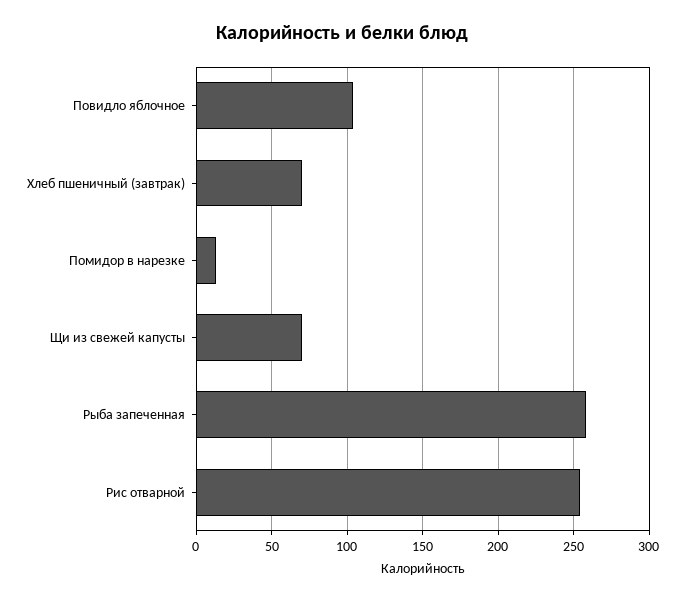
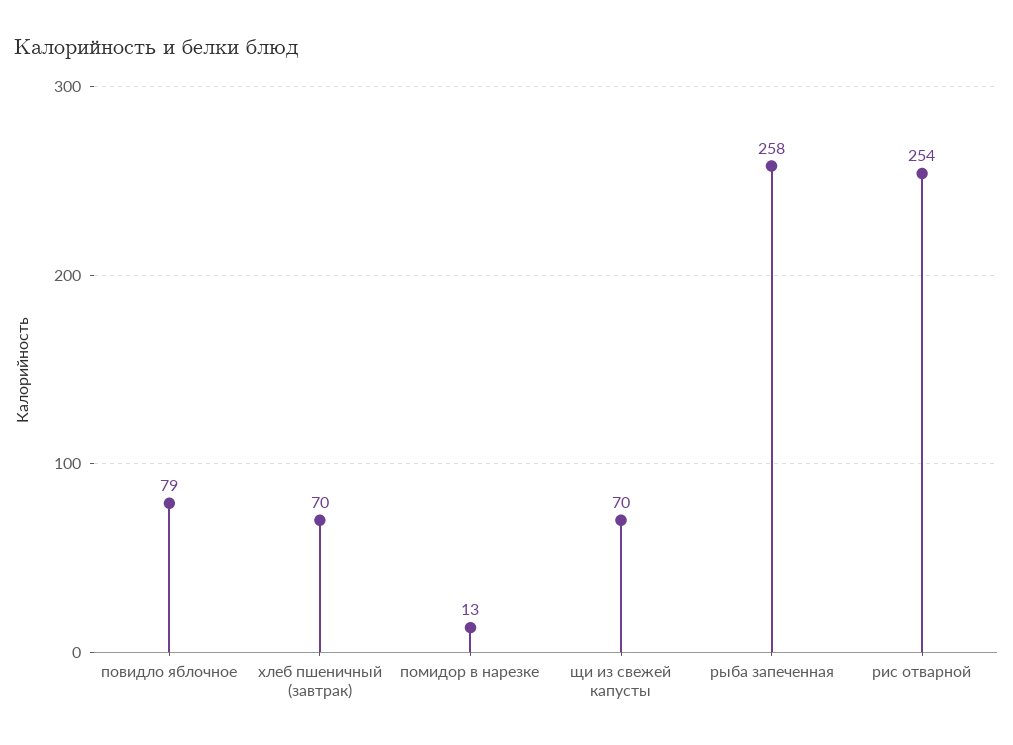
  {
-   "Повидло яблочное": 105,
+   "Повидло яблочное": 79,
    "Хлеб пшеничный (завтрак)": 70,
    "Помидор в нарезке": 13,
    "Щи из свежей капусты": 70,
    "Рыба запеченная": 258,
    "Рис отварной": 254
  }

